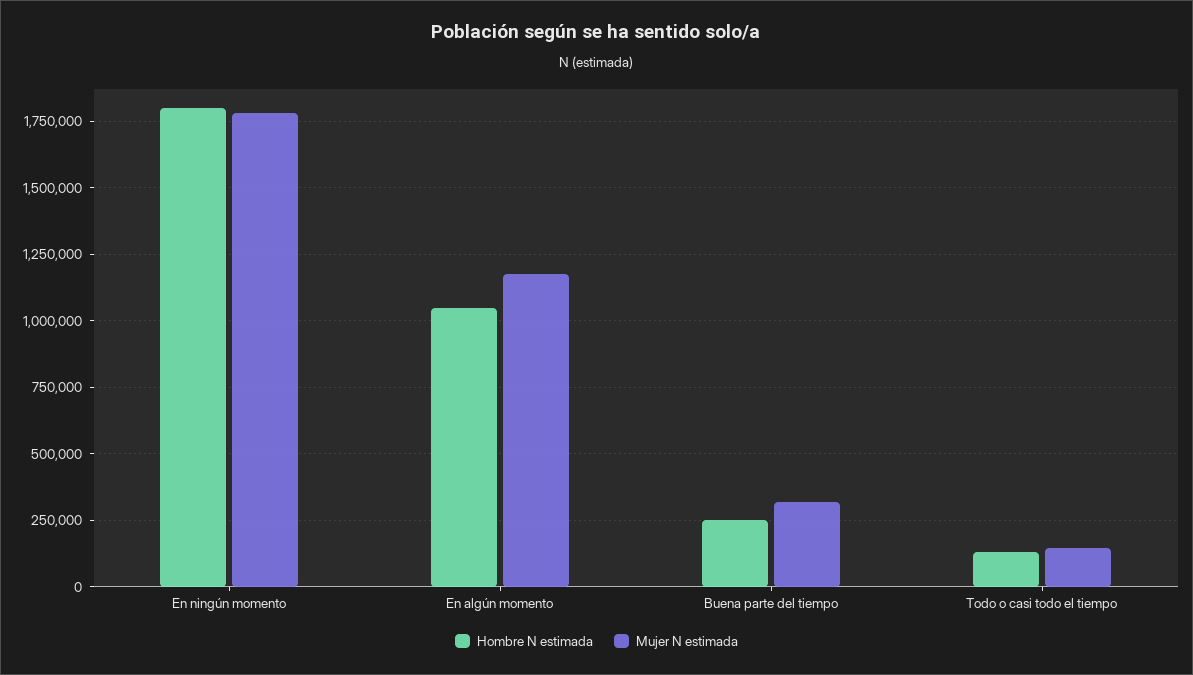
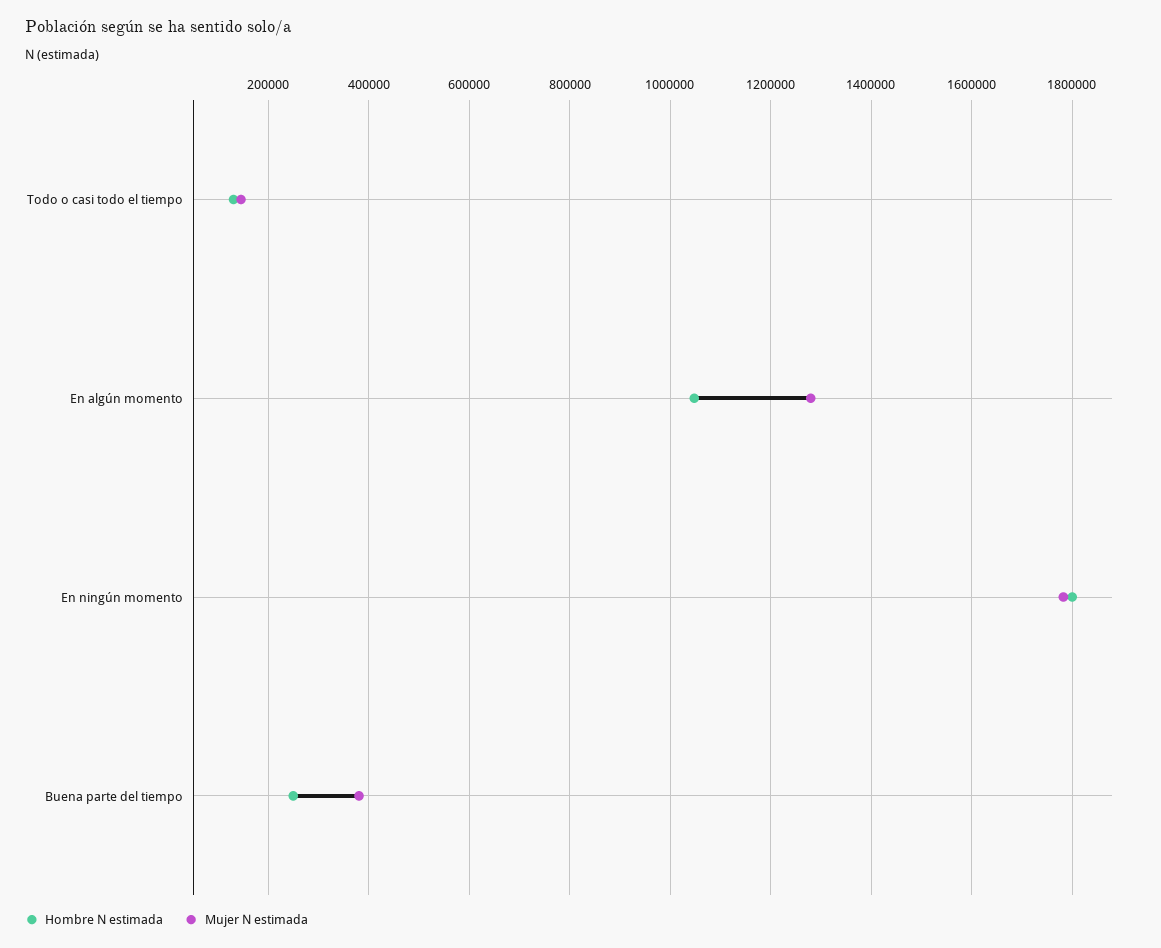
  {
    "Hombre N estimada": {
      "En ningún momento": 1800000,
      "En algún momento": 1040000,
      "Buena parte del tiempo": 260000,
      "Todo o casi todo el tiempo": 140000
    },
    "Mujer N estimada": {
      "En ningún momento": 1780000,
-     "En algún momento": 1175000,
+     "En algún momento": 1280000,
-     "Buena parte del tiempo": 325000,
+     "Buena parte del tiempo": 380000,
      "Todo o casi todo el tiempo": 140000
    }
  }

